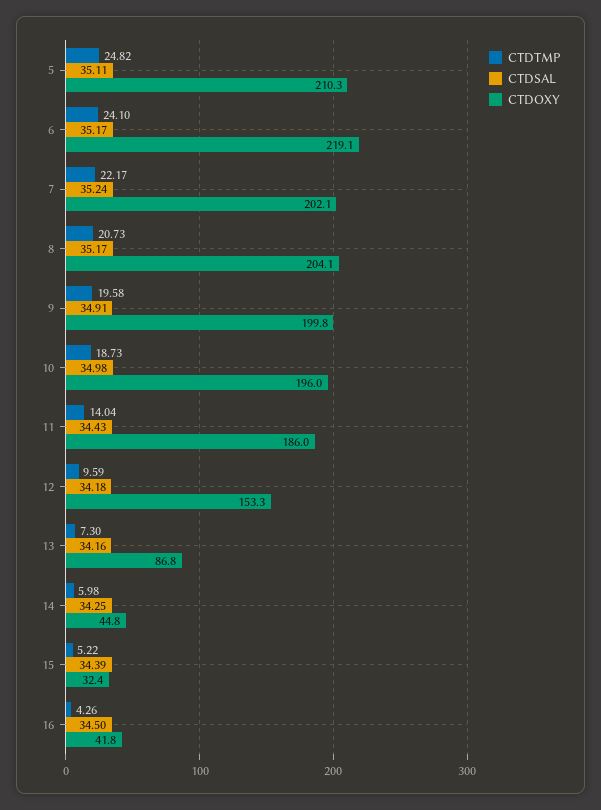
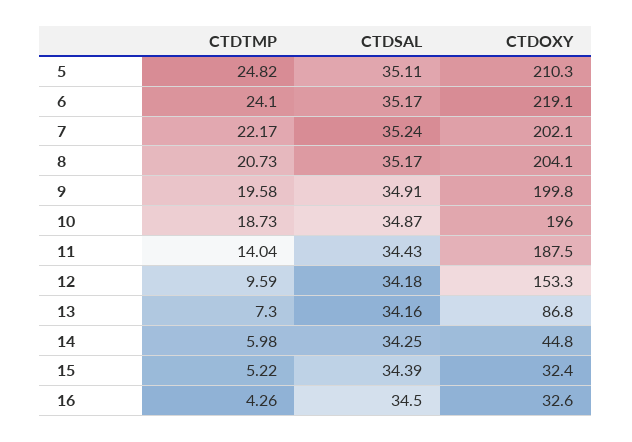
  {
    "CTDTMP": {
      "5": 24.82,
      "6": 24.1,
      "7": 22.17,
      "8": 20.73,
      "9": 19.58,
      "10": 18.73,
      "11": 14.04,
      "12": 9.59,
      "13": 7.3,
      "14": 5.98,
      "15": 5.22,
      "16": 4.26
    },
    "CTDSAL": {
      "5": 35.11,
      "6": 35.17,
      "7": 35.24,
      "8": 35.17,
      "9": 34.91,
-     "10": 34.98,
+     "10": 34.87,
      "11": 34.43,
      "12": 34.18,
      "13": 34.16,
      "14": 34.25,
      "15": 34.39,
      "16": 34.5
    },
    "CTDOXY": {
      "5": 210.3,
      "6": 219.1,
      "7": 202.1,
      "8": 204.1,
      "9": 199.8,
      "10": 196,
-     "11": 186,
+     "11": 187.5,
      "12": 153.3,
      "13": 86.8,
      "14": 44.8,
      "15": 32.4,
-     "16": 41.8
+     "16": 32.6
    }
  }

